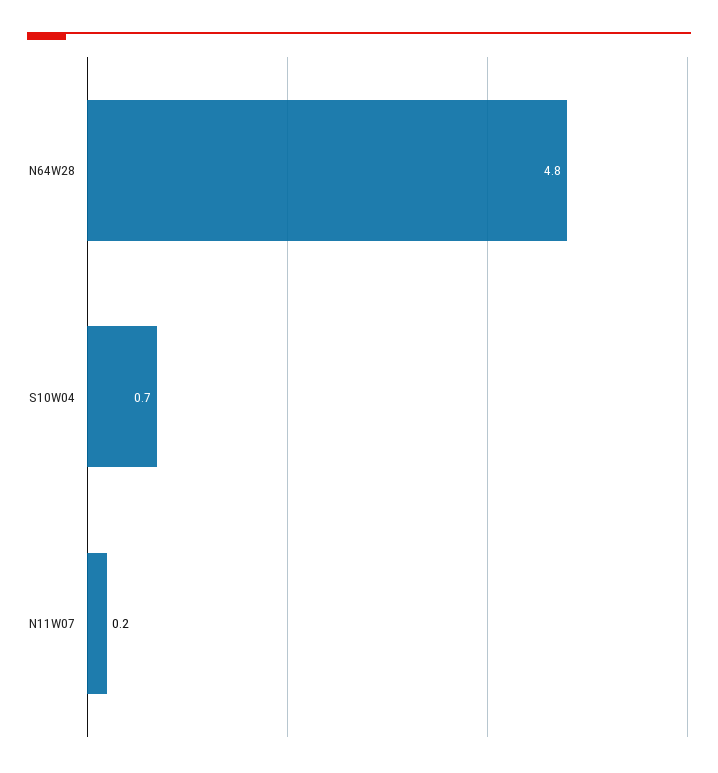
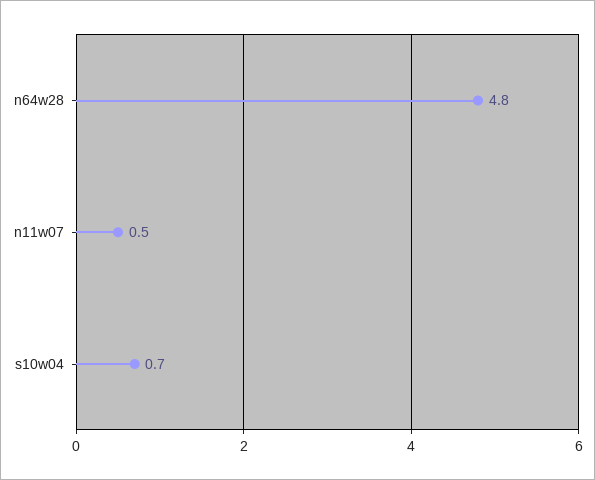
  {
    "N64W28": 4.8,
    "S10W04": 0.7,
-   "N11W07": 0.2
+   "N11W07": 0.5
  }

